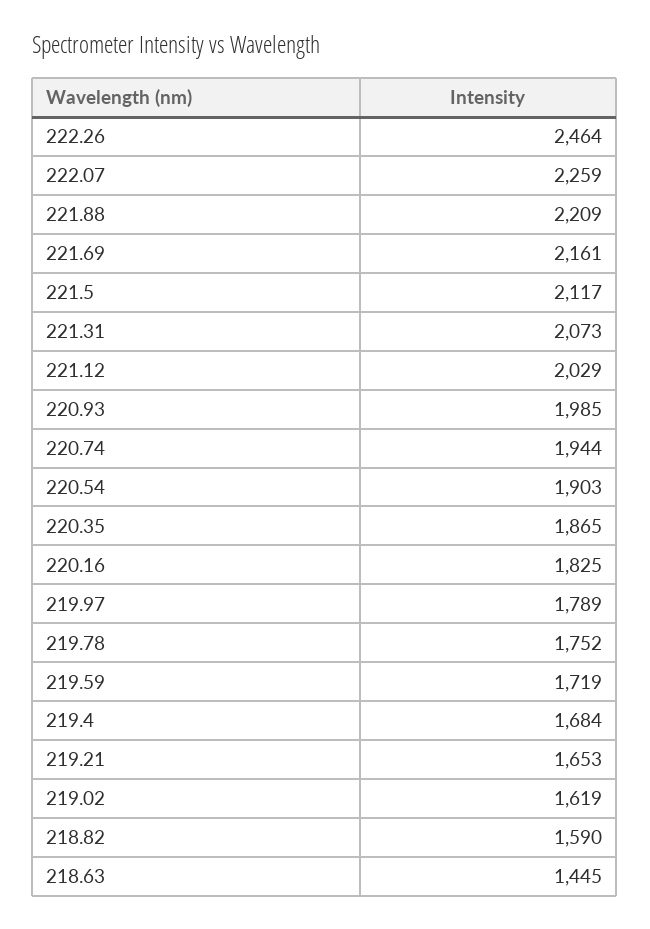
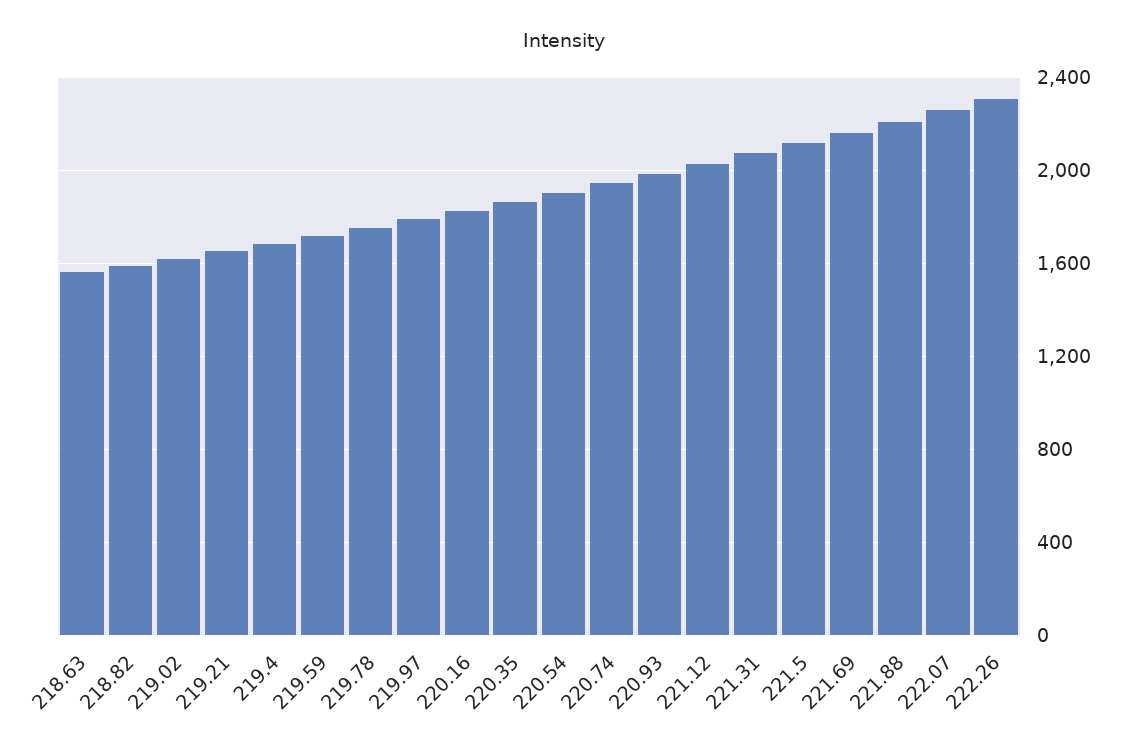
  {
-   "222.26": 2464,
+   "222.26": 2300,
    "222.07": 2259,
    "221.88": 2209,
    "221.69": 2161,
    "221.5": 2117,
    "221.31": 2073,
    "221.12": 2029,
    "220.93": 1985,
    "220.74": 1944,
    "220.54": 1903,
    "220.35": 1865,
    "220.16": 1825,
    "219.97": 1789,
    "219.78": 1752,
    "219.59": 1719,
    "219.4": 1684,
    "219.21": 1653,
    "219.02": 1619,
    "218.82": 1590,
-   "218.63": 1445
+   "218.63": 1550
  }

